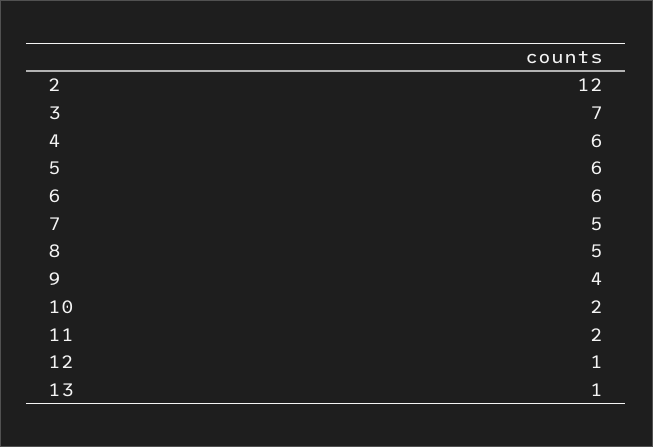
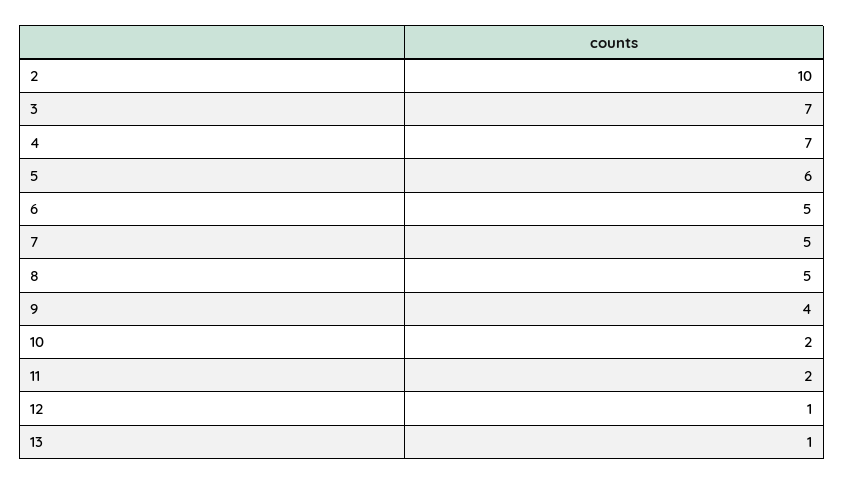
  {
-   "2": 12,
+   "2": 10,
    "3": 7,
-   "4": 6,
+   "4": 7,
    "5": 6,
-   "6": 6,
+   "6": 5,
    "7": 5,
    "8": 5,
    "9": 4,
    "10": 2,
    "11": 2,
    "12": 1,
    "13": 1
  }

